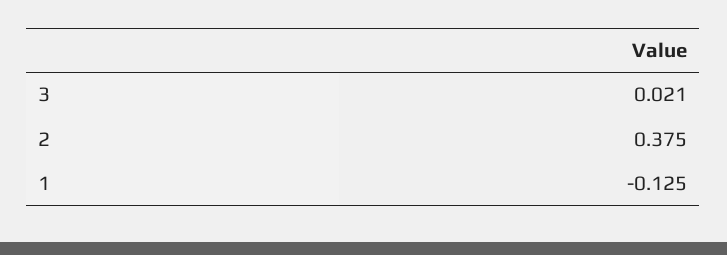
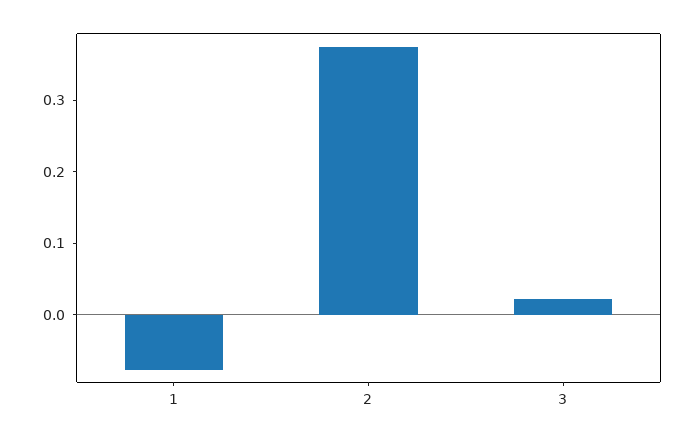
  {
    "3": 0.021,
    "2": 0.375,
-   "1": -0.125
+   "1": -0.08
  }

